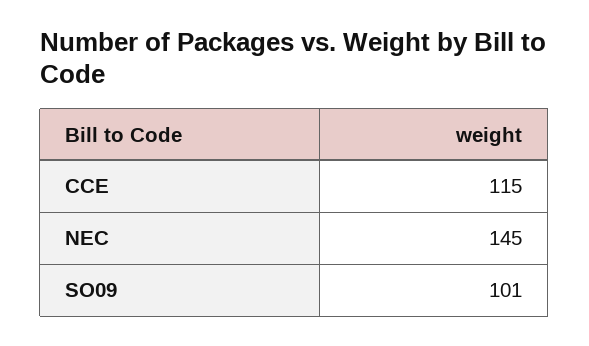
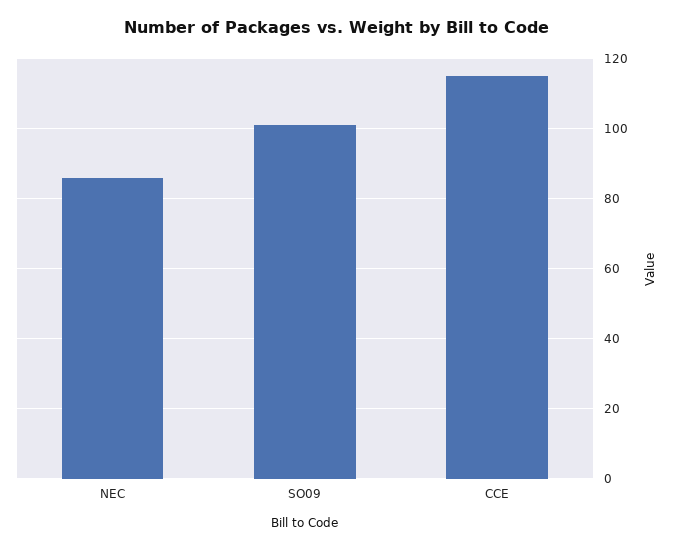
  {
    "CCE": 115,
-   "NEC": 145,
+   "NEC": 85,
    "SO09": 101
  }

